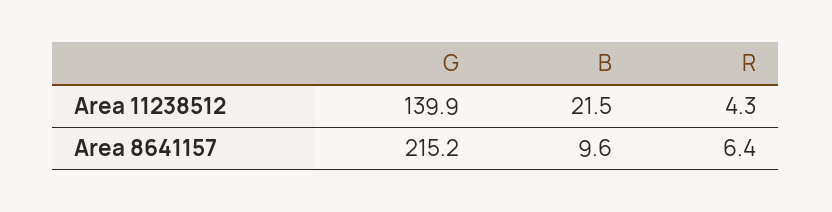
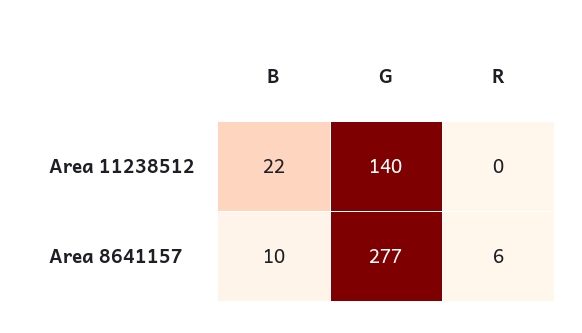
  {
    "G": {
      "Area 11238512": 139.9,
-     "Area 8641157": 215.2
+     "Area 8641157": 277
    },
    "B": {
      "Area 11238512": 21.5,
      "Area 8641157": 9.6
    },
    "R": {
-     "Area 11238512": 4.3,
+     "Area 11238512": 0,
      "Area 8641157": 6.4
    }
  }

